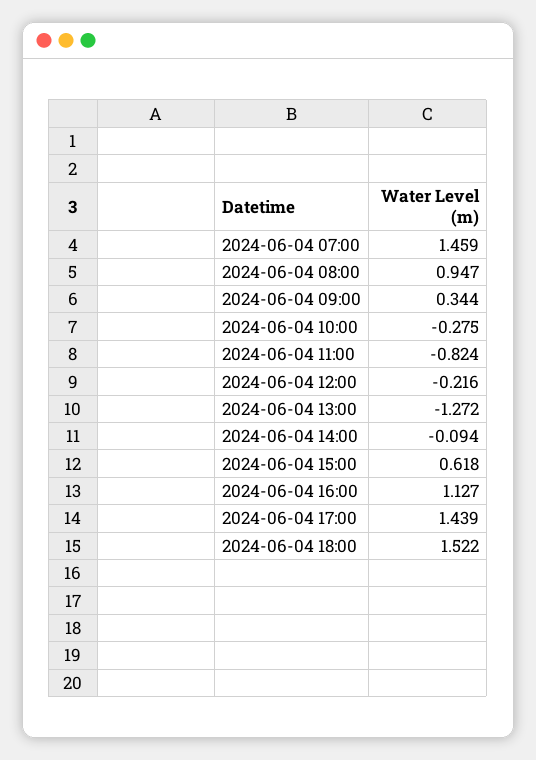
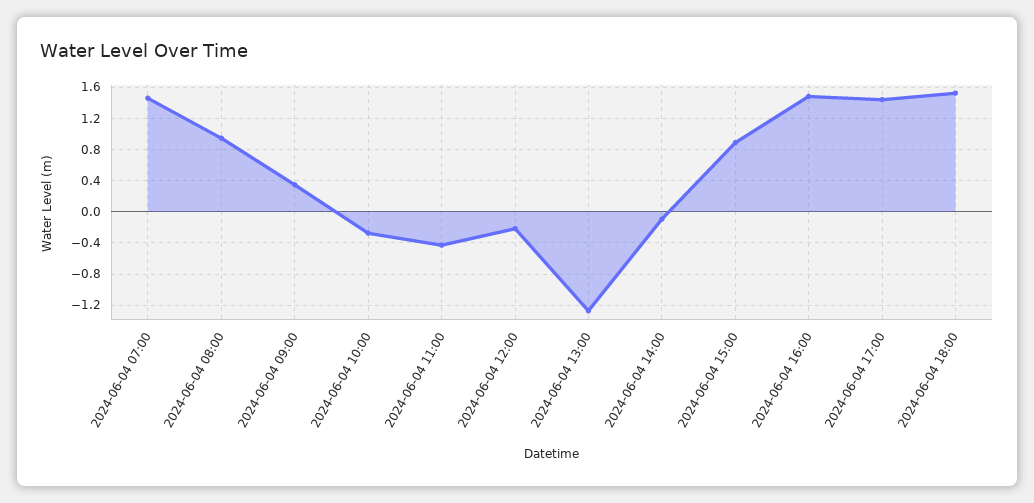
  {
    "2024-06-04 07:00": 1.459,
    "2024-06-04 08:00": 0.947,
    "2024-06-04 09:00": 0.344,
    "2024-06-04 10:00": -0.275,
-   "2024-06-04 11:00": -0.824,
+   "2024-06-04 11:00": -0.4,
    "2024-06-04 12:00": -0.216,
    "2024-06-04 13:00": -1.272,
    "2024-06-04 14:00": -0.094,
-   "2024-06-04 15:00": 0.618,
+   "2024-06-04 15:00": 0.9,
-   "2024-06-04 16:00": 1.127,
+   "2024-06-04 16:00": 1.5,
    "2024-06-04 17:00": 1.439,
    "2024-06-04 18:00": 1.522
  }

